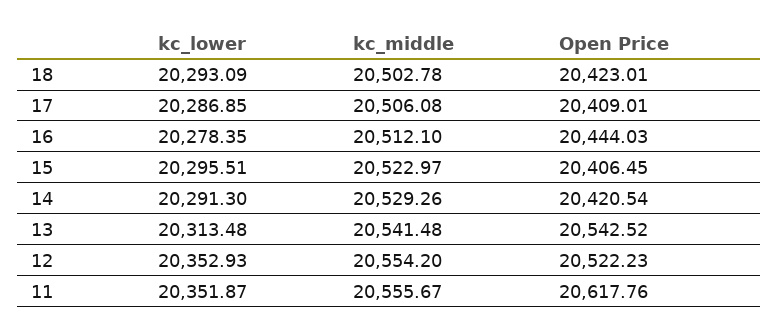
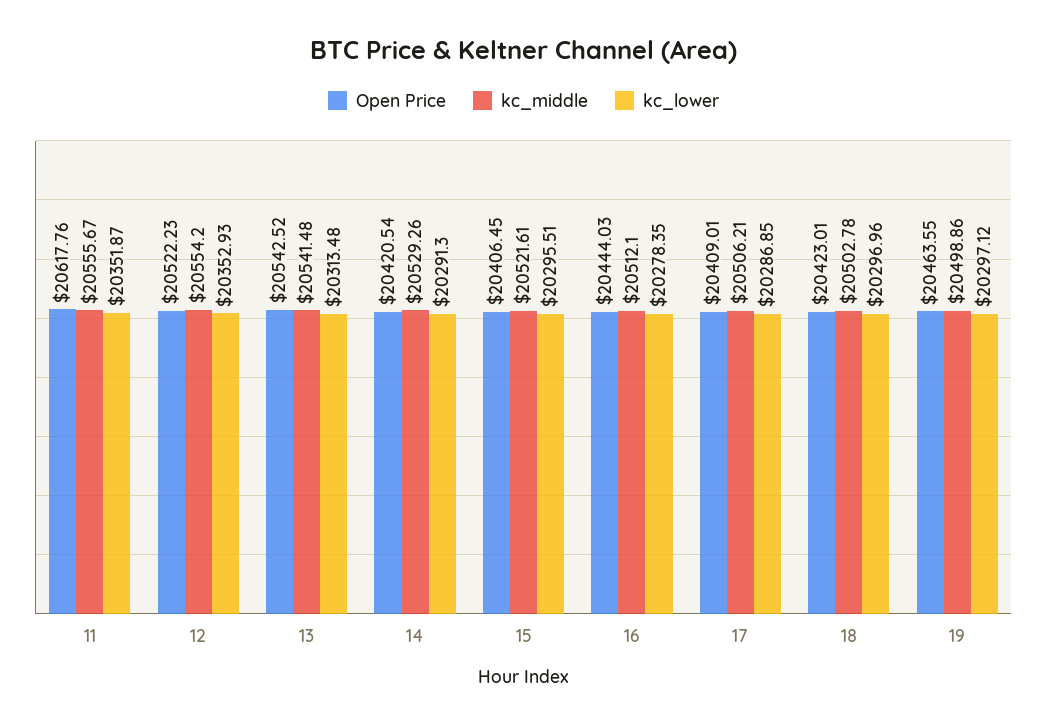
  {
    "kc_lower": {
-     "18": 20293.09,
+     "18": 20296.96,
      "17": 20286.85,
      "16": 20278.35,
      "15": 20295.51,
      "14": 20291.3,
      "13": 20313.48,
      "12": 20352.93,
-     "11": 20351.87
+     "11": 20351.87,
+     "19": 20297.12
    },
    "kc_middle": {
      "18": 20502.78,
-     "17": 20506.08,
+     "17": 20506.21,
      "16": 20512.1,
-     "15": 20522.97,
+     "15": 20521.61,
      "14": 20529.26,
      "13": 20541.48,
      "12": 20554.2,
-     "11": 20555.67
+     "11": 20555.67,
+     "19": 20498.86
    },
    "Open Price": {
      "18": 20423.01,
      "17": 20409.01,
      "16": 20444.03,
      "15": 20406.45,
      "14": 20420.54,
      "13": 20542.52,
      "12": 20522.23,
-     "11": 20617.76
+     "11": 20617.76,
+     "19": 20463.55
    }
  }

